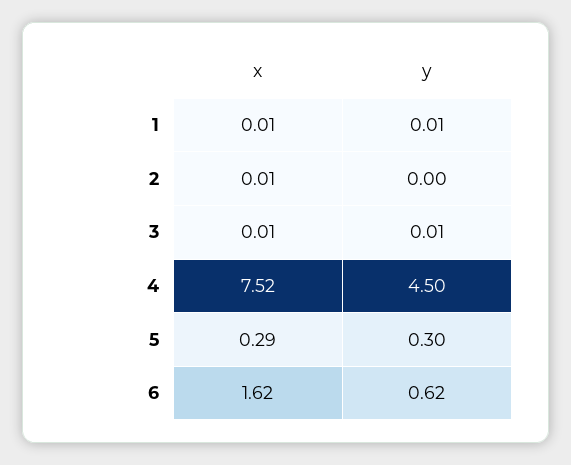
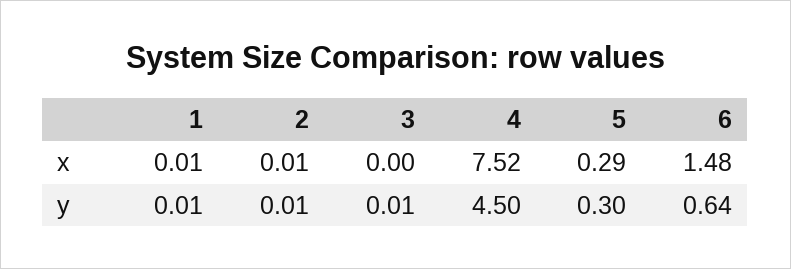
  {
    "x": {
      "1": 0.01,
      "2": 0.01,
-     "3": 0.01,
+     "3": 0,
      "4": 7.52,
      "5": 0.29,
-     "6": 1.62
+     "6": 1.48
    },
    "y": {
      "1": 0.01,
-     "2": 0,
+     "2": 0.01,
      "3": 0.01,
      "4": 4.5,
      "5": 0.3,
-     "6": 0.62
+     "6": 0.64
    }
  }

